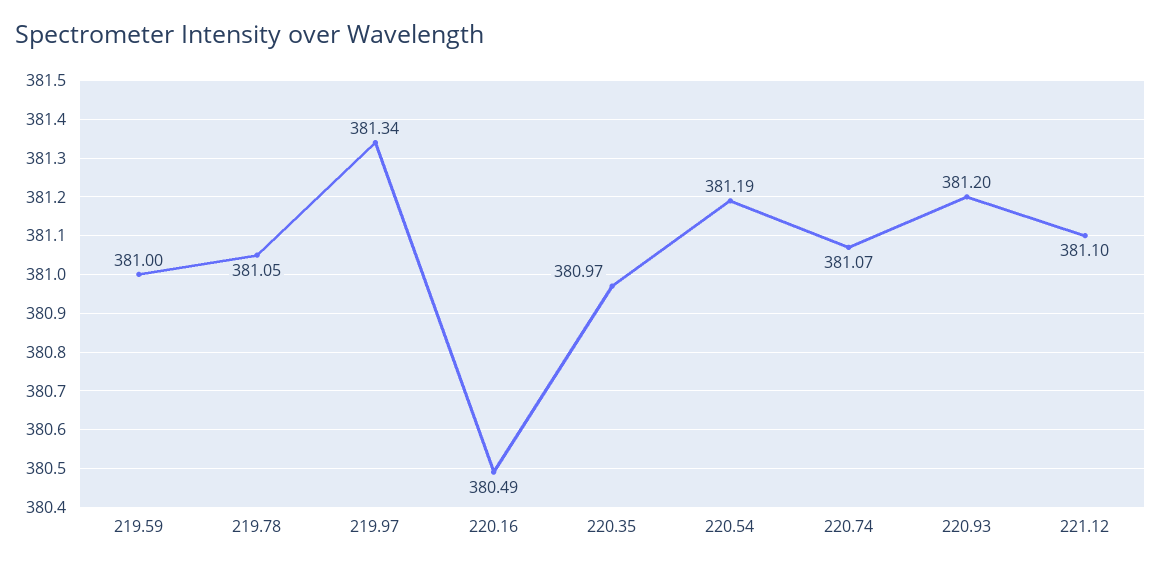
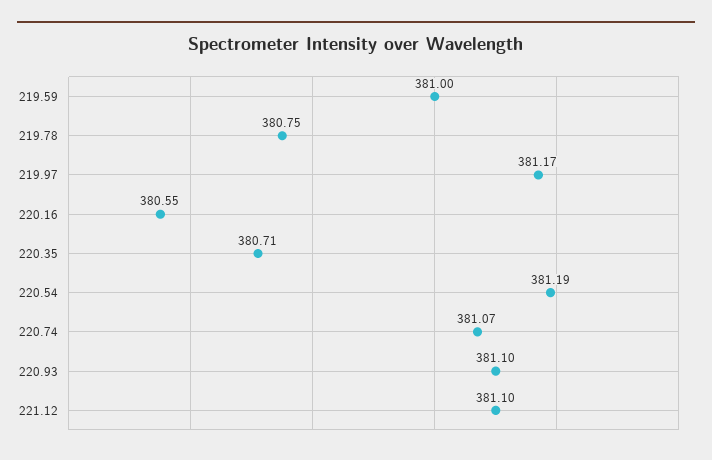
  {
    "219.59": 381,
-   "219.78": 381.05,
+   "219.78": 380.75,
-   "219.97": 381.34,
+   "219.97": 381.17,
-   "220.16": 380.49,
+   "220.16": 380.55,
-   "220.35": 380.97,
+   "220.35": 380.71,
    "220.54": 381.19,
    "220.74": 381.07,
-   "220.93": 381.2,
+   "220.93": 381.1,
    "221.12": 381.1
  }

